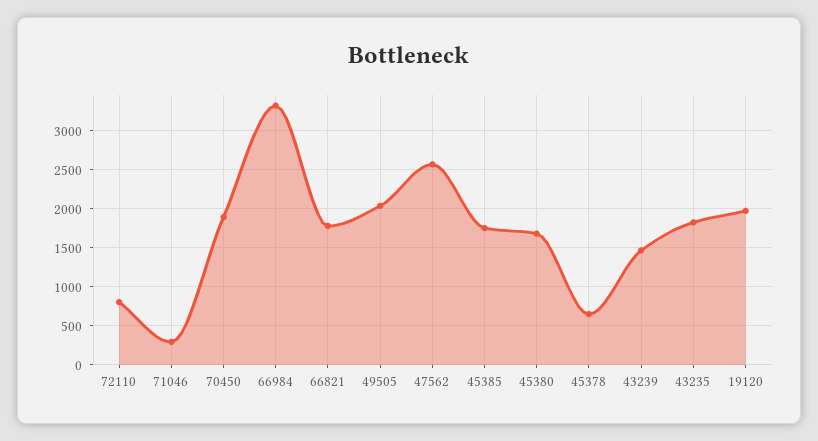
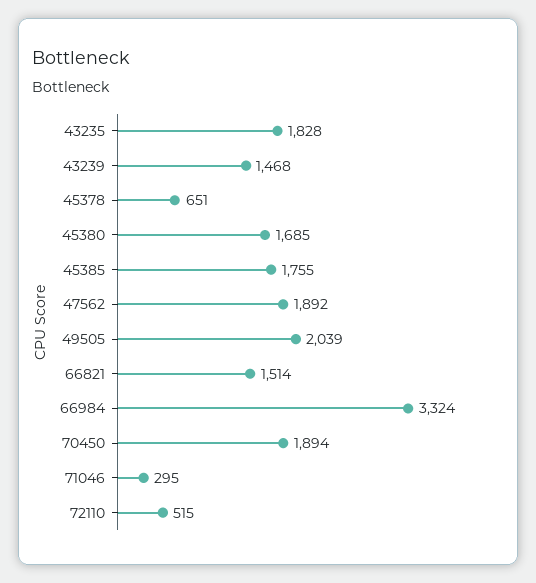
  {
-   "72110": 800,
+   "72110": 515,
    "71046": 295,
    "70450": 1894,
    "66984": 3324,
-   "66821": 1800,
+   "66821": 1514,
    "49505": 2039,
-   "47562": 2600,
+   "47562": 1892,
    "45385": 1755,
    "45380": 1685,
    "45378": 651,
    "43239": 1468,
-   "43235": 1828,
+   "43235": 1828
-   "19120": 2000
  }

